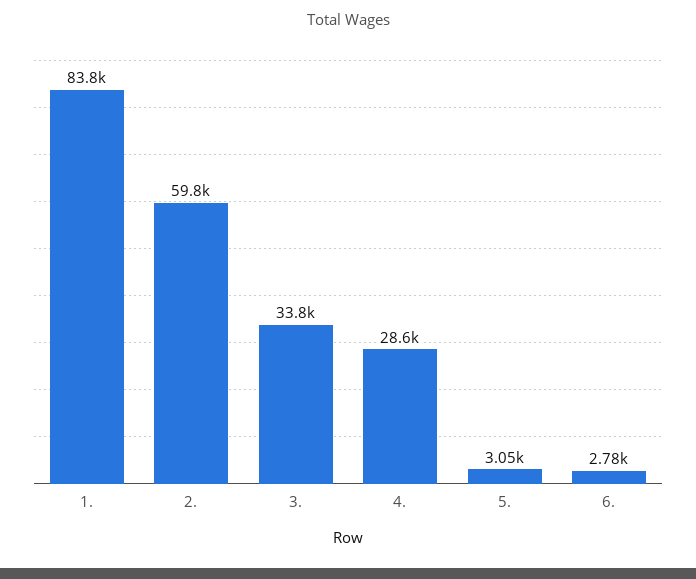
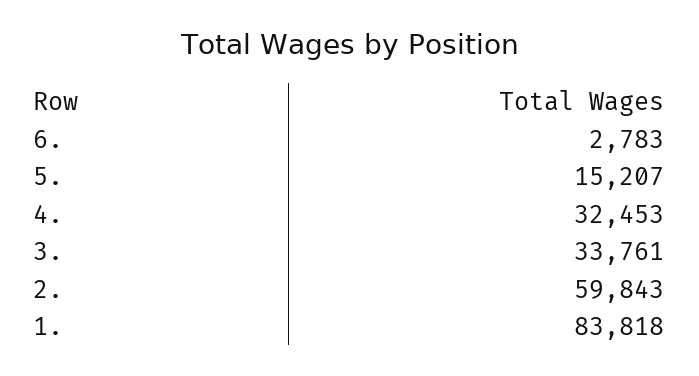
  {
    "1.": 83818,
    "2.": 59843,
    "3.": 33761,
-   "4.": 28600,
+   "4.": 32453,
-   "5.": 3050,
+   "5.": 15207,
    "6.": 2783
  }

